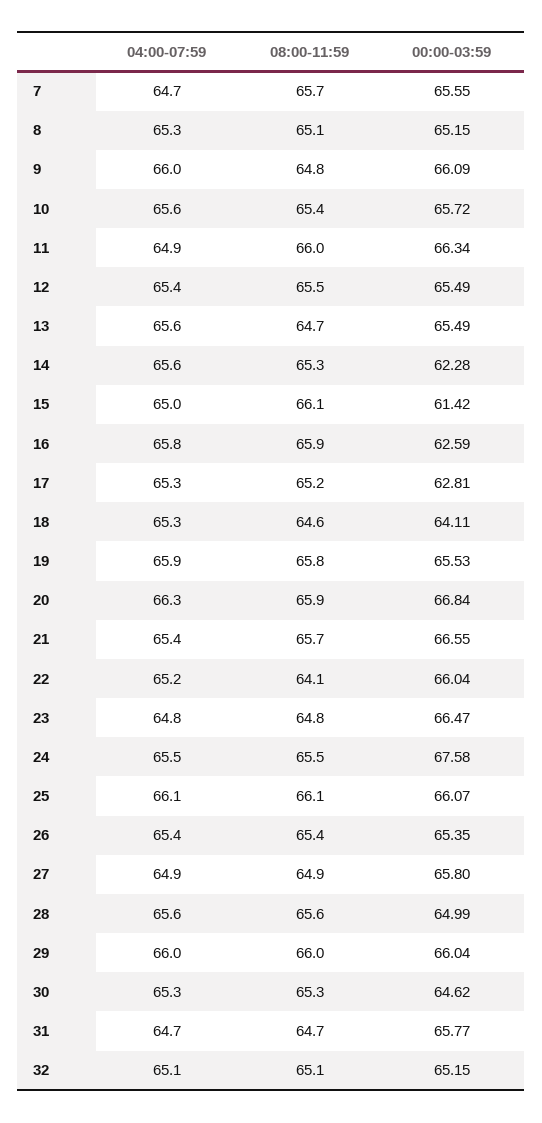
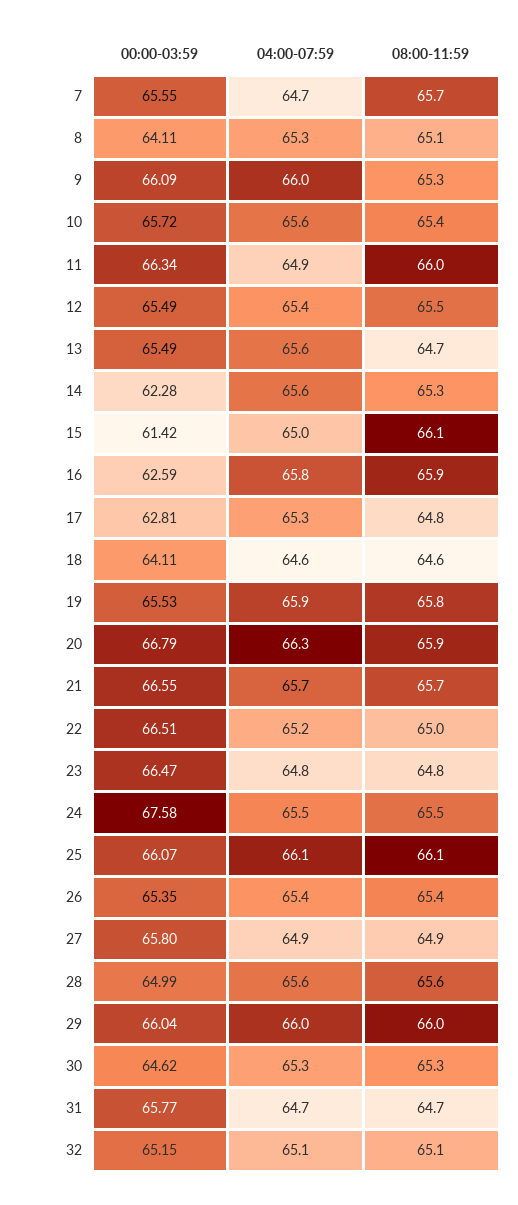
  {
    "04:00-07:59": {
      "7": 64.7,
      "8": 65.3,
      "9": 66,
      "10": 65.6,
      "11": 64.9,
      "12": 65.4,
      "13": 65.6,
      "14": 65.6,
      "15": 65,
      "16": 65.8,
      "17": 65.3,
-     "18": 65.3,
+     "18": 64.6,
      "19": 65.9,
      "20": 66.3,
-     "21": 65.4,
+     "21": 65.7,
      "22": 65.2,
      "23": 64.8,
      "24": 65.5,
      "25": 66.1,
      "26": 65.4,
      "27": 64.9,
      "28": 65.6,
      "29": 66,
      "30": 65.3,
      "31": 64.7,
      "32": 65.1
    },
    "08:00-11:59": {
      "7": 65.7,
      "8": 65.1,
-     "9": 64.8,
+     "9": 65.3,
      "10": 65.4,
      "11": 66,
      "12": 65.5,
      "13": 64.7,
      "14": 65.3,
      "15": 66.1,
      "16": 65.9,
-     "17": 65.2,
+     "17": 64.8,
      "18": 64.6,
      "19": 65.8,
      "20": 65.9,
      "21": 65.7,
-     "22": 64.1,
+     "22": 65,
      "23": 64.8,
      "24": 65.5,
      "25": 66.1,
      "26": 65.4,
      "27": 64.9,
      "28": 65.6,
      "29": 66,
      "30": 65.3,
      "31": 64.7,
      "32": 65.1
    },
    "00:00-03:59": {
      "7": 65.55,
-     "8": 65.15,
+     "8": 64.11,
      "9": 66.09,
      "10": 65.72,
      "11": 66.34,
      "12": 65.49,
      "13": 65.49,
      "14": 62.28,
      "15": 61.42,
      "16": 62.59,
      "17": 62.81,
      "18": 64.11,
      "19": 65.53,
-     "20": 66.84,
+     "20": 66.79,
      "21": 66.55,
-     "22": 66.04,
+     "22": 66.51,
      "23": 66.47,
      "24": 67.58,
      "25": 66.07,
      "26": 65.35,
      "27": 65.8,
      "28": 64.99,
      "29": 66.04,
      "30": 64.62,
      "31": 65.77,
      "32": 65.15
    }
  }

